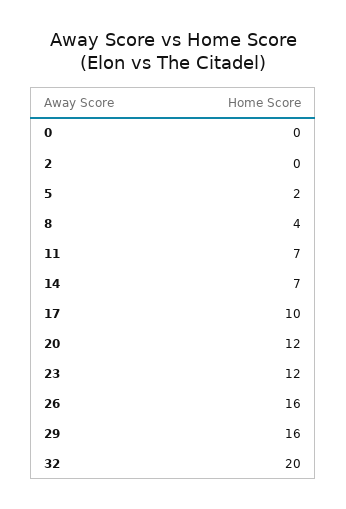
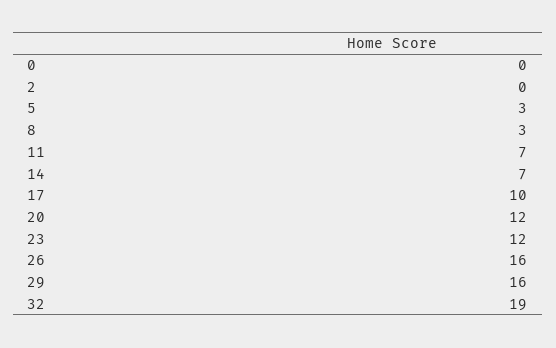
  {
    "0": 0,
    "2": 0,
-   "5": 2,
+   "5": 3,
-   "8": 4,
+   "8": 3,
    "11": 7,
    "14": 7,
    "17": 10,
    "20": 12,
    "23": 12,
    "26": 16,
    "29": 16,
-   "32": 20
+   "32": 19
  }

